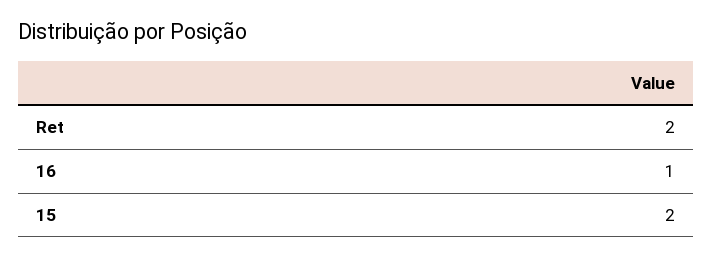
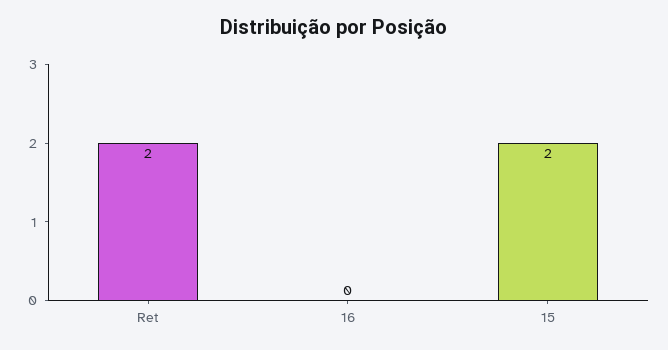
  {
    "Ret": 2,
-   "16": 1,
+   "16": 0,
    "15": 2
  }

